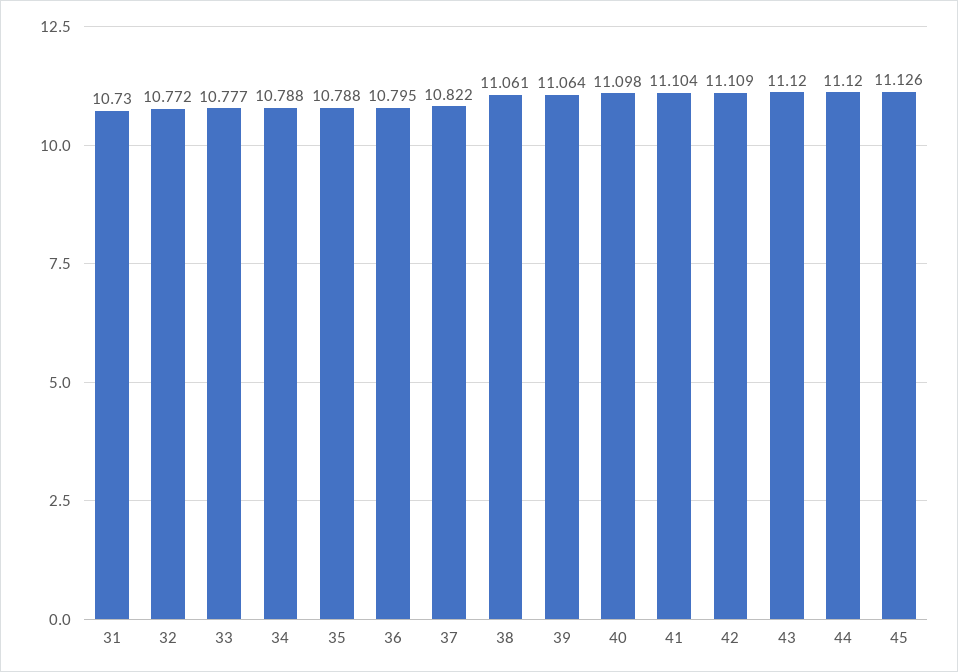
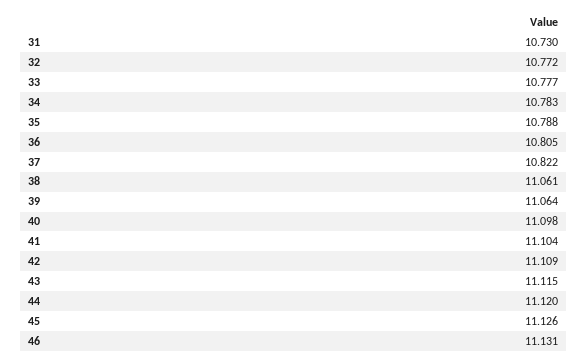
  {
    "31": 10.73,
    "32": 10.772,
    "33": 10.777,
-   "34": 10.788,
+   "34": 10.783,
    "35": 10.788,
-   "36": 10.795,
+   "36": 10.805,
    "37": 10.822,
    "38": 11.061,
    "39": 11.064,
    "40": 11.098,
    "41": 11.104,
    "42": 11.109,
-   "43": 11.12,
+   "43": 11.115,
    "44": 11.12,
-   "45": 11.126
+   "45": 11.126,
+   "46": 11.131
  }

